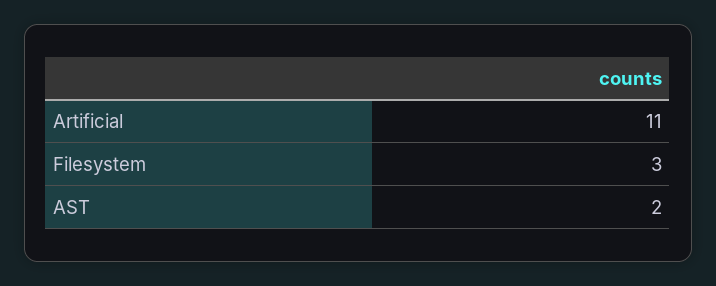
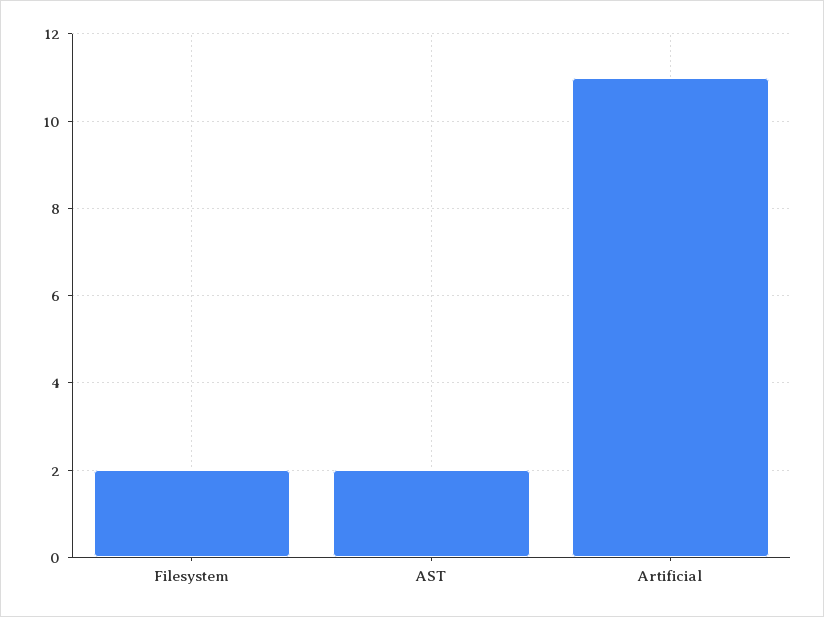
  {
    "Artificial": 11,
-   "Filesystem": 3,
+   "Filesystem": 2,
    "AST": 2
  }

